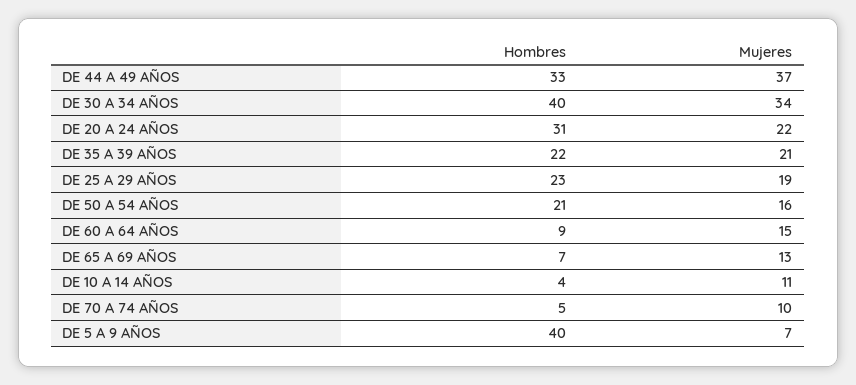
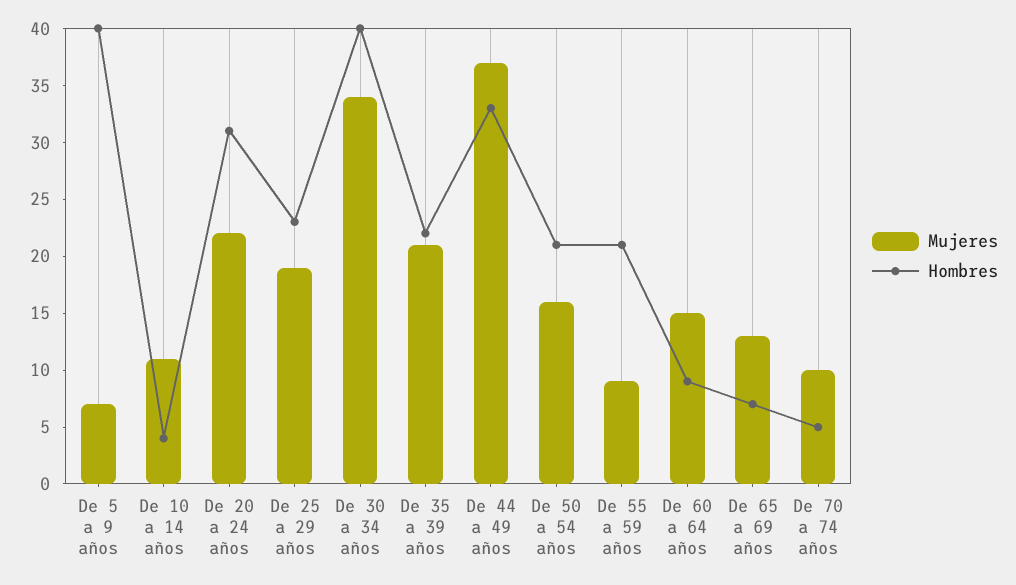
  {
    "Hombres": {
      "DE 44 A 49 AÑOS": 33,
      "DE 30 A 34 AÑOS": 40,
      "DE 20 A 24 AÑOS": 31,
      "DE 35 A 39 AÑOS": 22,
      "DE 25 A 29 AÑOS": 23,
      "DE 50 A 54 AÑOS": 21,
      "DE 60 A 64 AÑOS": 9,
      "DE 65 A 69 AÑOS": 7,
      "DE 10 A 14 AÑOS": 4,
      "DE 70 A 74 AÑOS": 5,
-     "DE 5 A 9 AÑOS": 40
+     "DE 5 A 9 AÑOS": 40,
+     "De 55 a 59 años": 21
    },
    "Mujeres": {
      "DE 44 A 49 AÑOS": 37,
      "DE 30 A 34 AÑOS": 34,
      "DE 20 A 24 AÑOS": 22,
      "DE 35 A 39 AÑOS": 21,
      "DE 25 A 29 AÑOS": 19,
      "DE 50 A 54 AÑOS": 16,
      "DE 60 A 64 AÑOS": 15,
      "DE 65 A 69 AÑOS": 13,
      "DE 10 A 14 AÑOS": 11,
      "DE 70 A 74 AÑOS": 10,
-     "DE 5 A 9 AÑOS": 7
+     "DE 5 A 9 AÑOS": 7,
+     "De 55 a 59 años": 9
    }
  }

